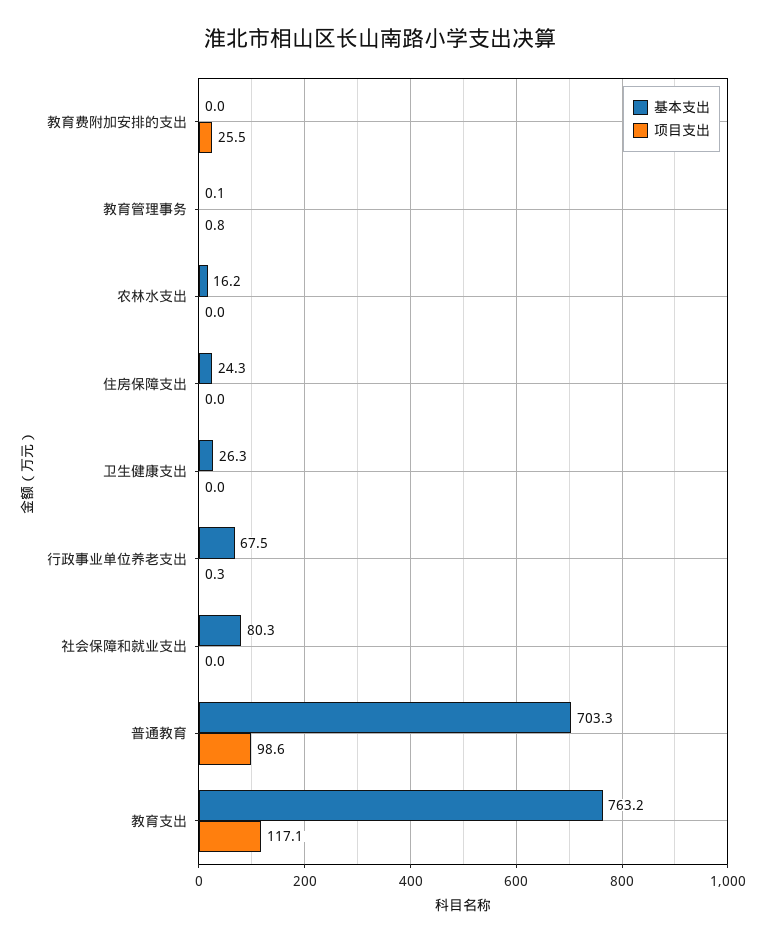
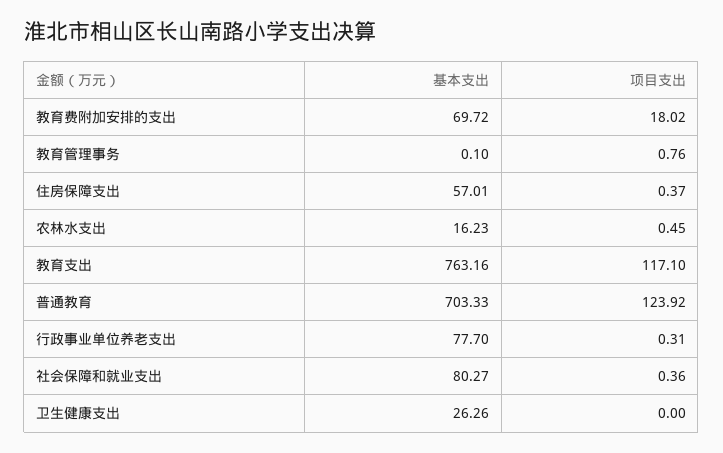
  {
    "基本支出": {
-     "教育费附加安排的支出": 0,
+     "教育费附加安排的支出": 69.72,
      "教育管理事务": 0.1,
      "农林水支出": 16.23,
-     "住房保障支出": 24.3,
+     "住房保障支出": 57.01,
      "卫生健康支出": 26.26,
-     "行政事业单位养老支出": 67.5,
+     "行政事业单位养老支出": 77.7,
      "社会保障和就业支出": 80.27,
      "普通教育": 703.33,
      "教育支出": 763.16
    },
    "项目支出": {
-     "教育费附加安排的支出": 25.5,
+     "教育费附加安排的支出": 18.02,
      "教育管理事务": 0.76,
-     "农林水支出": 0,
+     "农林水支出": 0.45,
-     "住房保障支出": 0,
+     "住房保障支出": 0.37,
      "卫生健康支出": 0,
      "行政事业单位养老支出": 0.31,
-     "社会保障和就业支出": 0,
+     "社会保障和就业支出": 0.36,
-     "普通教育": 98.6,
+     "普通教育": 123.92,
      "教育支出": 117.1
    }
  }

